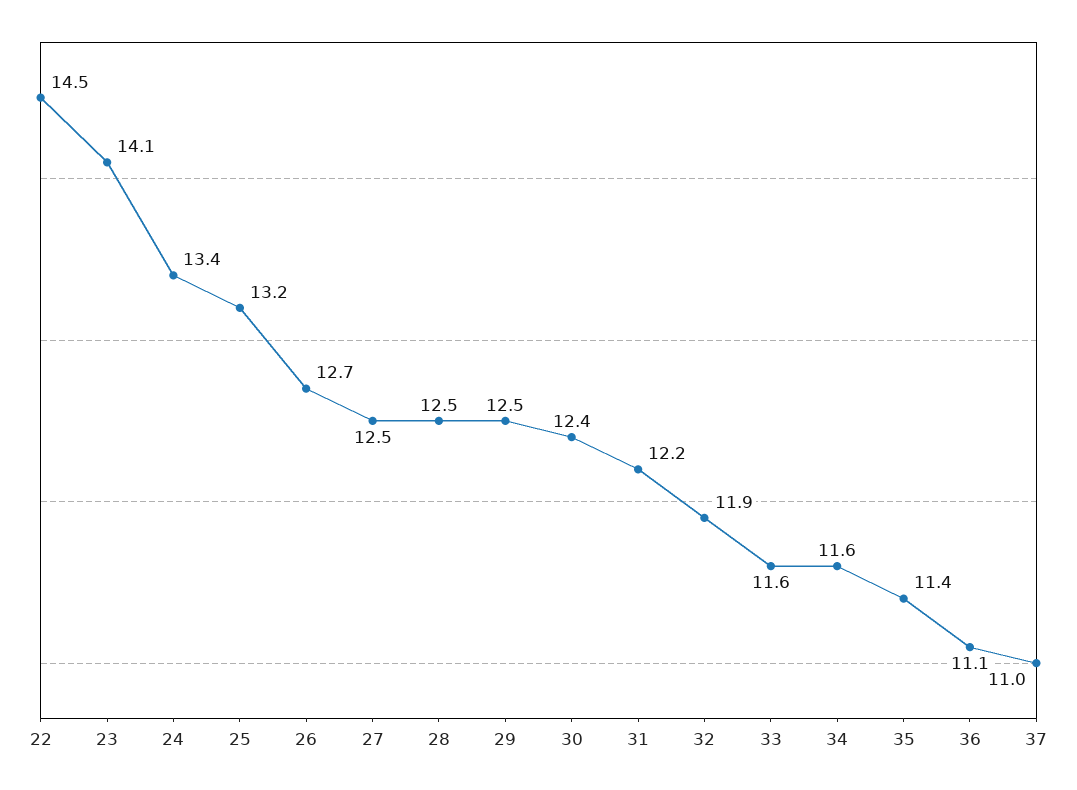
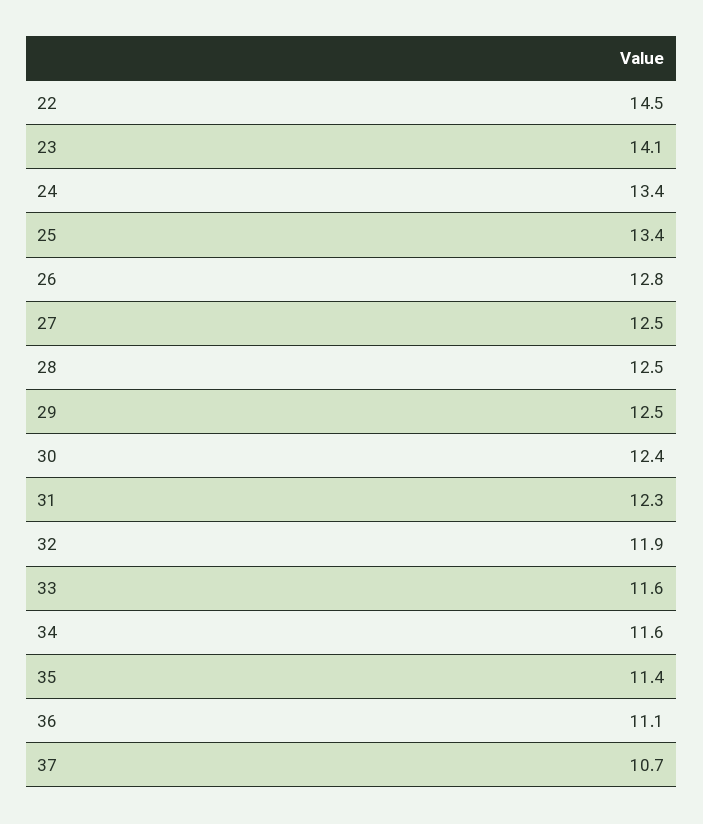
  {
    "22": 14.5,
    "23": 14.1,
    "24": 13.4,
-   "25": 13.2,
+   "25": 13.4,
-   "26": 12.7,
+   "26": 12.8,
    "27": 12.5,
    "28": 12.5,
    "29": 12.5,
    "30": 12.4,
-   "31": 12.2,
+   "31": 12.3,
    "32": 11.9,
    "33": 11.6,
    "34": 11.6,
    "35": 11.4,
    "36": 11.1,
-   "37": 11
+   "37": 10.7
  }

